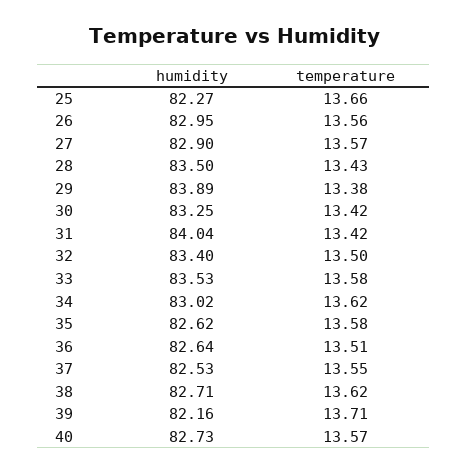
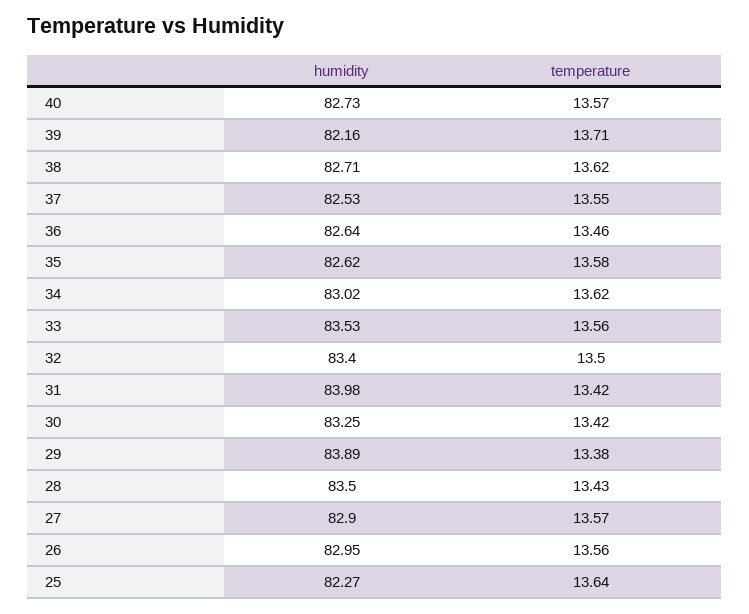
  {
    "humidity": {
      "25": 82.27,
      "26": 82.95,
      "27": 82.9,
      "28": 83.5,
      "29": 83.89,
      "30": 83.25,
-     "31": 84.04,
+     "31": 83.98,
      "32": 83.4,
      "33": 83.53,
      "34": 83.02,
      "35": 82.62,
      "36": 82.64,
      "37": 82.53,
      "38": 82.71,
      "39": 82.16,
      "40": 82.73
    },
    "temperature": {
-     "25": 13.66,
+     "25": 13.64,
      "26": 13.56,
      "27": 13.57,
      "28": 13.43,
      "29": 13.38,
      "30": 13.42,
      "31": 13.42,
      "32": 13.5,
-     "33": 13.58,
+     "33": 13.56,
      "34": 13.62,
      "35": 13.58,
-     "36": 13.51,
+     "36": 13.46,
      "37": 13.55,
      "38": 13.62,
      "39": 13.71,
      "40": 13.57
    }
  }

